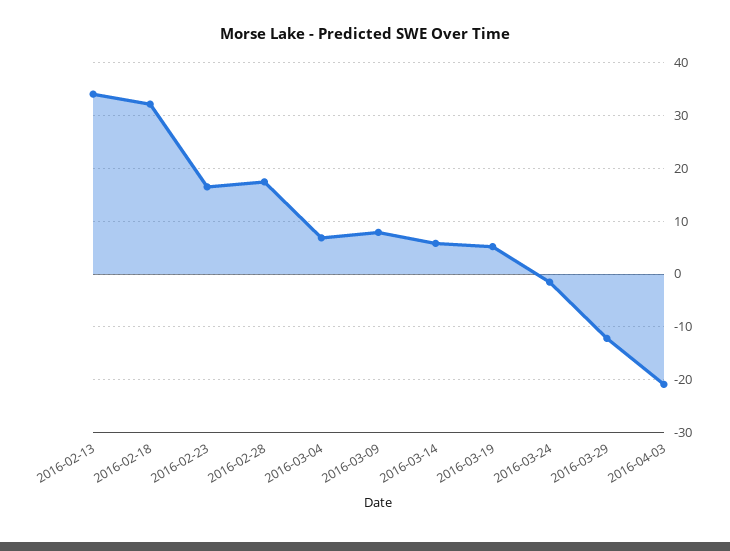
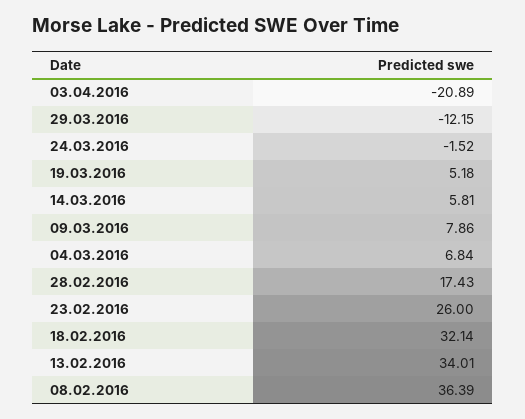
  {
    "2016-02-13": 34.01,
    "2016-02-18": 32.14,
-   "2016-02-23": 16,
+   "2016-02-23": 26,
    "2016-02-28": 17.43,
    "2016-03-04": 6.84,
    "2016-03-09": 7.86,
    "2016-03-14": 5.81,
    "2016-03-19": 5.18,
    "2016-03-24": -1.52,
    "2016-03-29": -12.15,
-   "2016-04-03": -20.89
+   "2016-04-03": -20.89,
+   "08.02.2016": 36.39
  }

